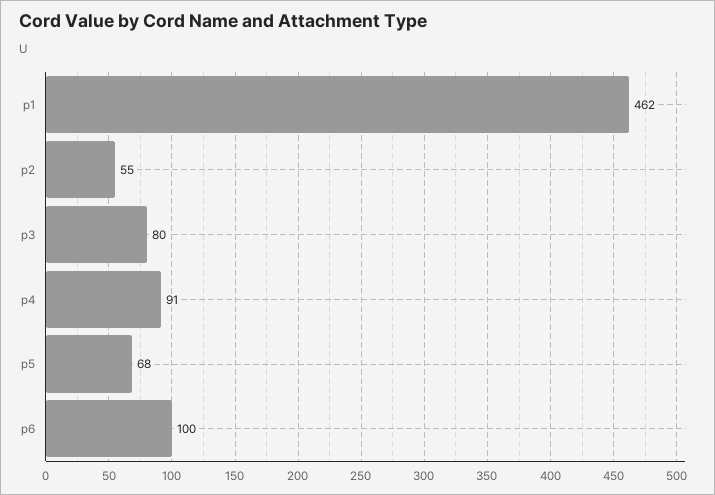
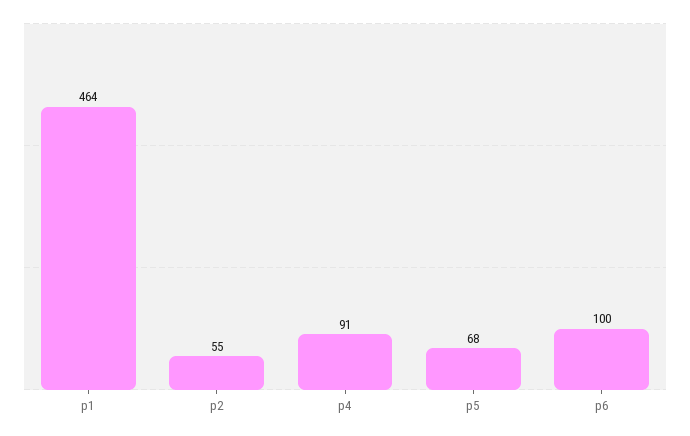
  {
-   "p1": 462,
+   "p1": 464,
    "p2": 55,
-   "p3": 80,
    "p4": 91,
    "p5": 68,
    "p6": 100
  }

